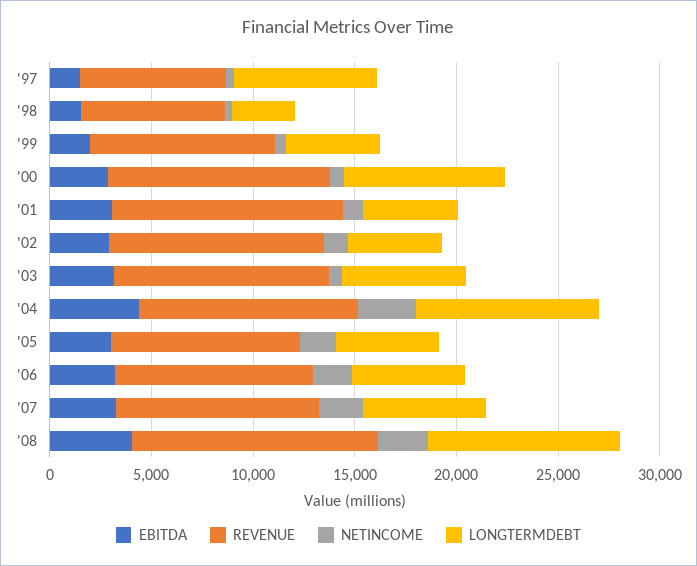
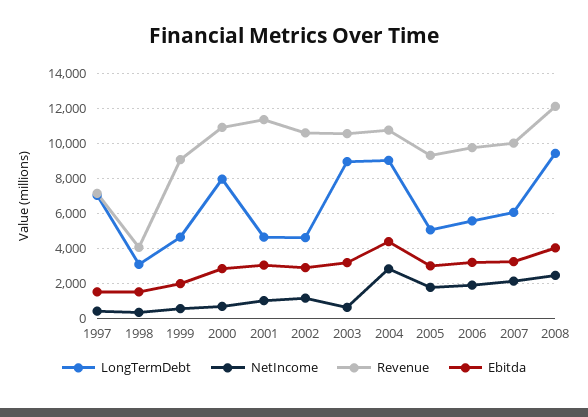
  {
    "EBITDA": {
      "'97": 1500,
      "'98": 1500,
      "'99": 2000,
      "'00": 3000,
      "'01": 3000,
      "'02": 3000,
      "'03": 3000,
      "'04": 4500,
      "'05": 3000,
      "'06": 3000,
      "'07": 3000,
      "'08": 4000
    },
    "REVENUE": {
      "'97": 7000,
-     "'98": 7000,
+     "'98": 4000,
      "'99": 9000,
      "'00": 11000,
      "'01": 11500,
      "'02": 10500,
      "'03": 10500,
      "'04": 11000,
      "'05": 9500,
      "'06": 10000,
      "'07": 10000,
      "'08": 12000
    },
    "NETINCOME": {
      "'97": 500,
      "'98": 500,
      "'99": 500,
      "'00": 500,
      "'01": 1000,
      "'02": 1000,
      "'03": 500,
      "'04": 3000,
      "'05": 2000,
      "'06": 2000,
      "'07": 2000,
      "'08": 2500
    },
    "LONGTERMDEBT": {
      "'97": 7000,
      "'98": 3000,
      "'99": 4500,
      "'00": 8000,
      "'01": 4500,
      "'02": 4500,
-     "'03": 6000,
+     "'03": 9000,
      "'04": 9000,
      "'05": 5000,
      "'06": 5500,
      "'07": 6000,
      "'08": 9500
    }
  }

